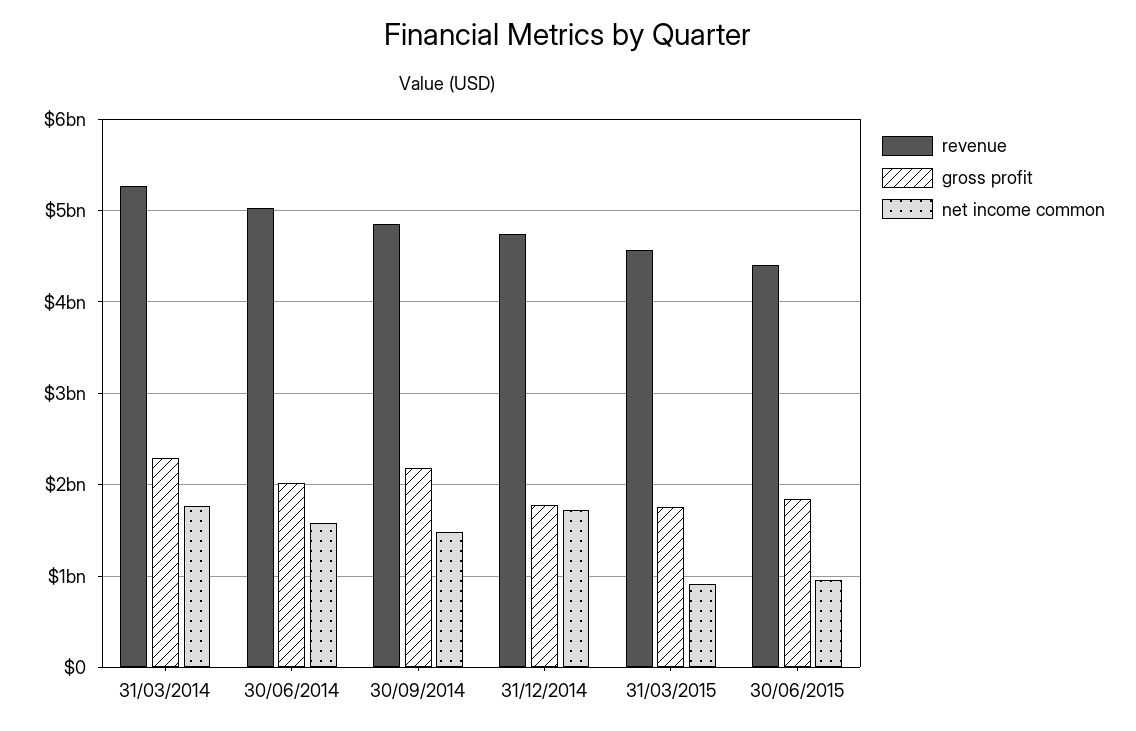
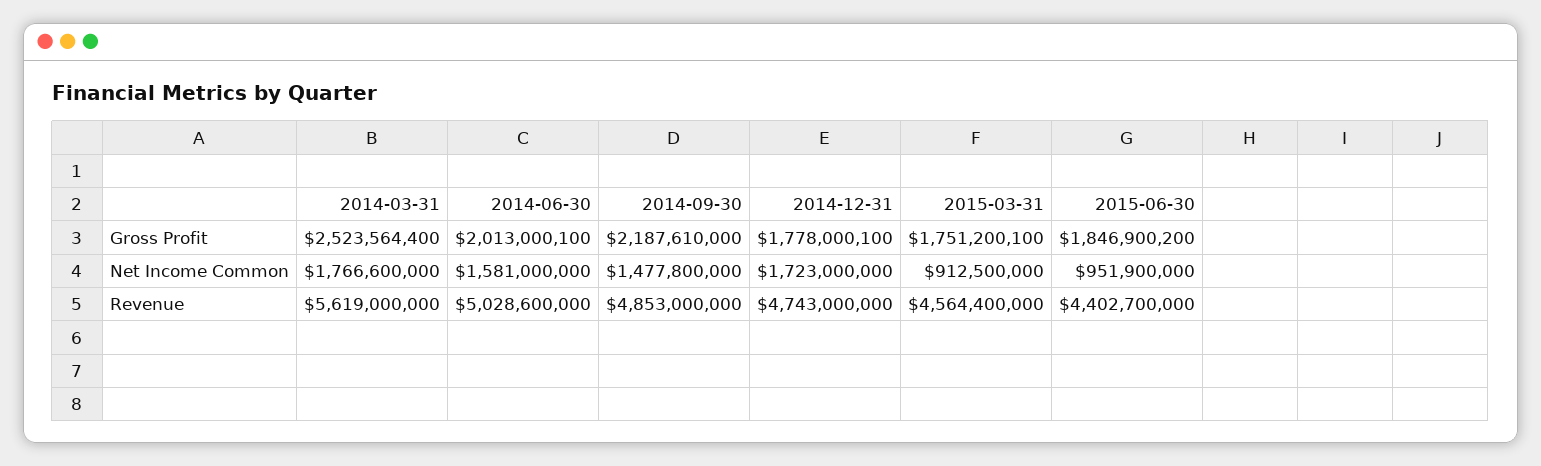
  {
    "revenue": {
-     "31/03/2014": 5300000000,
+     "31/03/2014": 5619000000,
      "30/06/2014": 5028600000,
      "30/09/2014": 4853000000,
      "31/12/2014": 4743000000,
      "31/03/2015": 4564400000,
      "30/06/2015": 4402700000
    },
    "gross profit": {
-     "31/03/2014": 2300000000,
+     "31/03/2014": 2523564400,
      "30/06/2014": 2013000100,
      "30/09/2014": 2187610000,
      "31/12/2014": 1778000100,
      "31/03/2015": 1751200100,
      "30/06/2015": 1846900200
    },
    "net income common": {
      "31/03/2014": 1766600000,
      "30/06/2014": 1581000000,
      "30/09/2014": 1477800000,
      "31/12/2014": 1723000000,
      "31/03/2015": 912500000,
      "30/06/2015": 951900000
    }
  }

